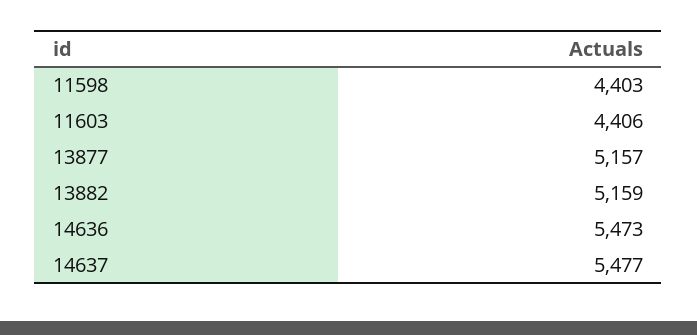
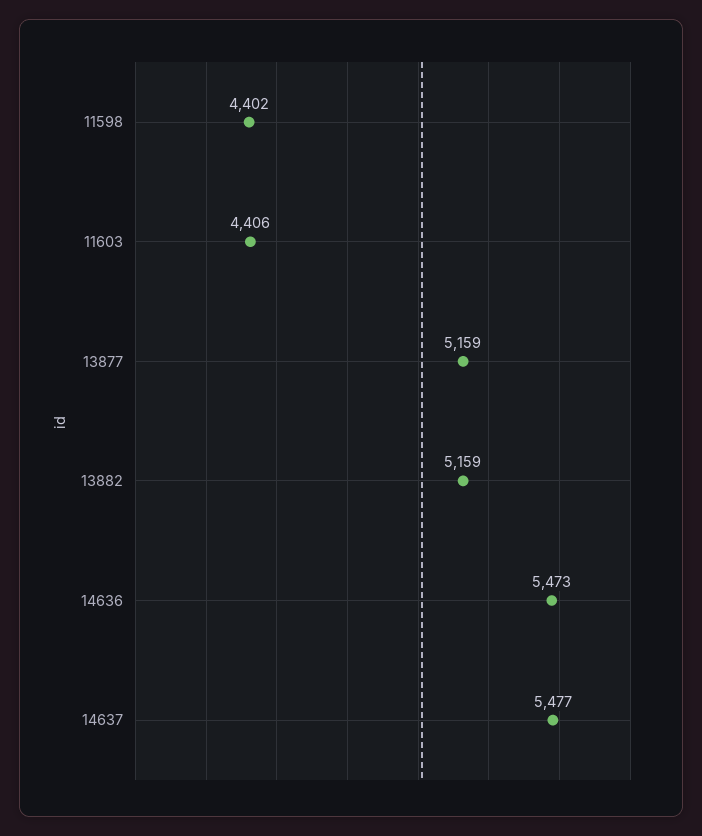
  {
-   "11598": 4403,
+   "11598": 4402,
    "11603": 4406,
-   "13877": 5157,
+   "13877": 5159,
    "13882": 5159,
    "14636": 5473,
    "14637": 5477
  }

